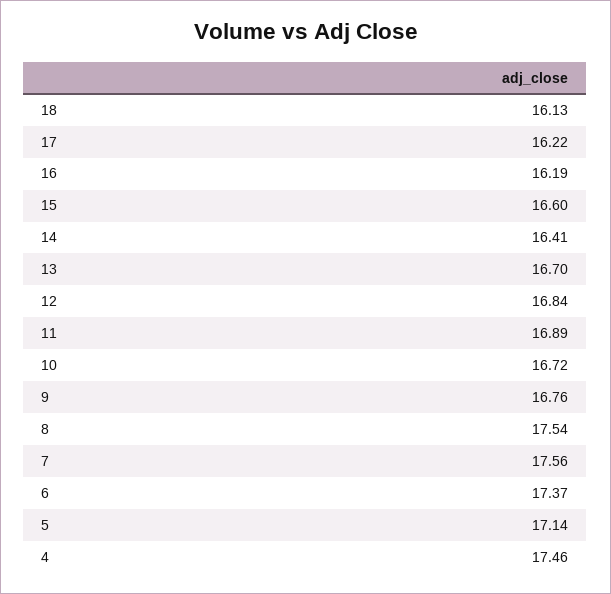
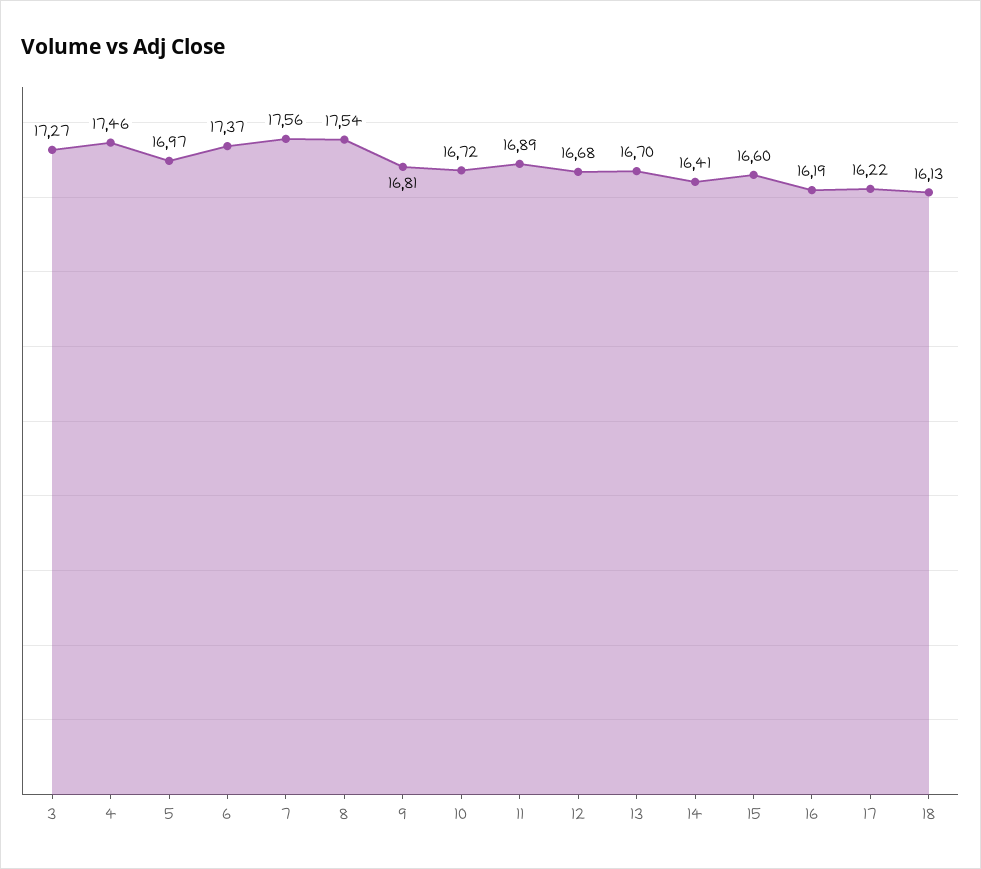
  {
    "18": 16.13,
    "17": 16.22,
    "16": 16.19,
    "15": 16.6,
    "14": 16.41,
    "13": 16.7,
-   "12": 16.84,
+   "12": 16.68,
    "11": 16.89,
    "10": 16.72,
-   "9": 16.76,
+   "9": 16.81,
    "8": 17.54,
    "7": 17.56,
    "6": 17.37,
-   "5": 17.14,
+   "5": 16.97,
-   "4": 17.46
+   "4": 17.46,
+   "3": 17.27
  }

